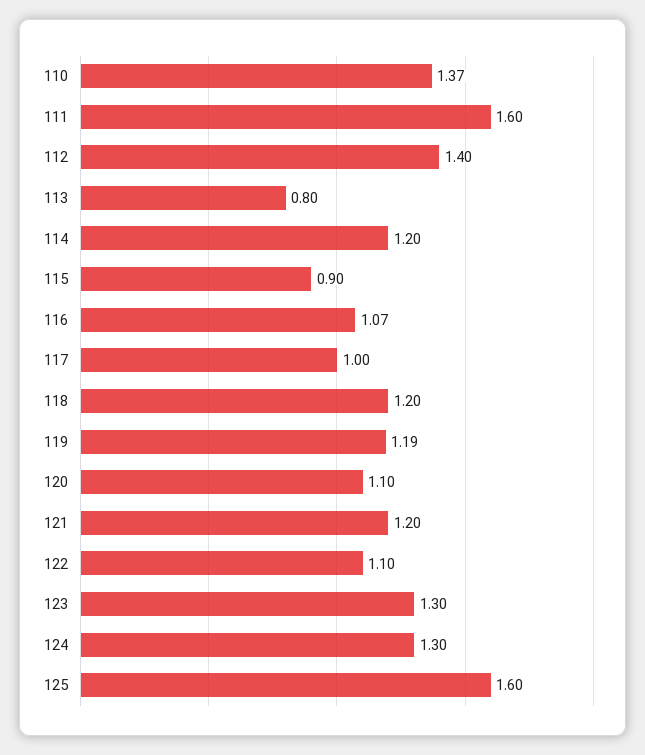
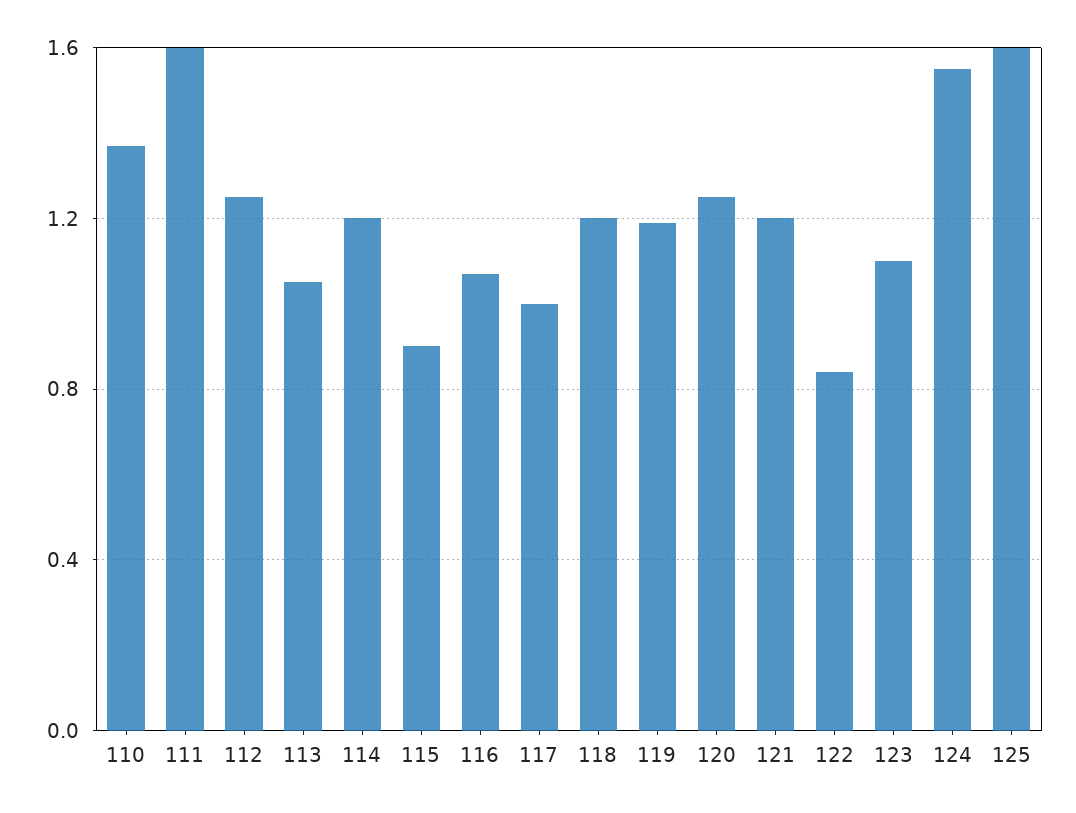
  {
    "110": 1.37,
    "111": 1.6,
-   "112": 1.4,
+   "112": 1.25,
-   "113": 0.8,
+   "113": 1.05,
    "114": 1.2,
    "115": 0.9,
    "116": 1.07,
    "117": 1,
    "118": 1.2,
    "119": 1.19,
-   "120": 1.1,
+   "120": 1.25,
    "121": 1.2,
-   "122": 1.1,
+   "122": 0.85,
-   "123": 1.3,
+   "123": 1.1,
-   "124": 1.3,
+   "124": 1.55,
    "125": 1.6
  }

